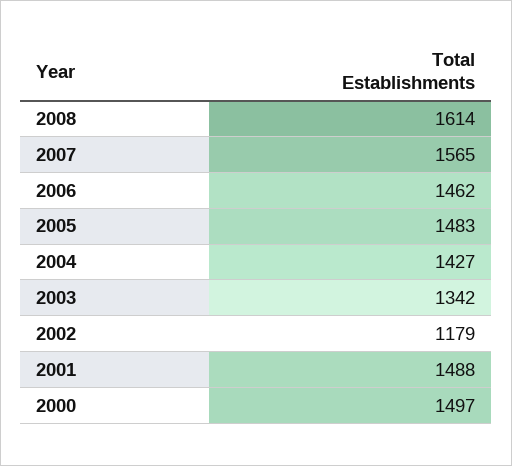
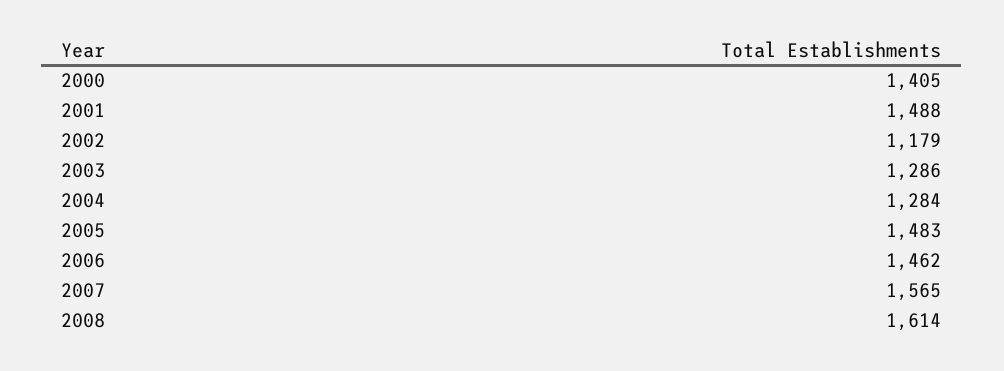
  {
    "2008": 1614,
    "2007": 1565,
    "2006": 1462,
    "2005": 1483,
-   "2004": 1427,
+   "2004": 1284,
-   "2003": 1342,
+   "2003": 1286,
    "2002": 1179,
    "2001": 1488,
-   "2000": 1497
+   "2000": 1405
  }

